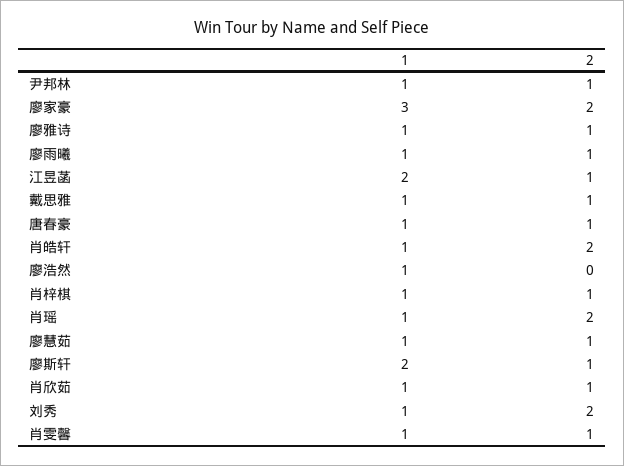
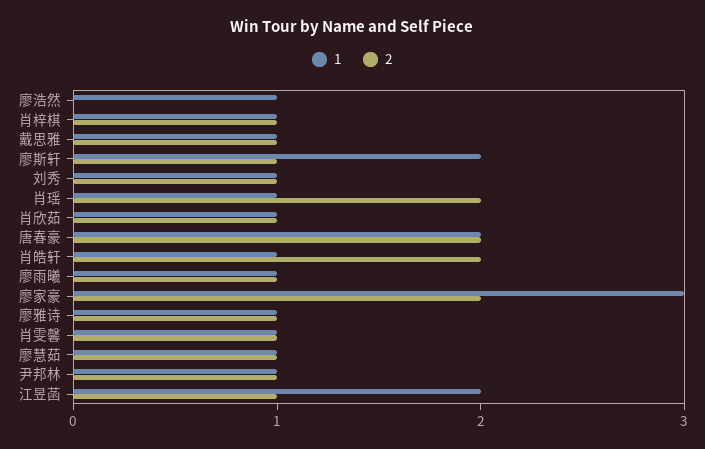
  {
    "1": {
      "尹邦林": 1,
      "廖家豪": 3,
      "廖雅诗": 1,
      "廖雨曦": 1,
      "江昱菡": 2,
      "戴思雅": 1,
-     "唐春豪": 1,
+     "唐春豪": 2,
      "肖皓轩": 1,
      "廖浩然": 1,
      "肖梓棋": 1,
      "肖瑶": 1,
      "廖慧茹": 1,
      "廖斯轩": 2,
      "肖欣茹": 1,
      "刘秀": 1,
      "肖雯馨": 1
    },
    "2": {
      "尹邦林": 1,
      "廖家豪": 2,
      "廖雅诗": 1,
      "廖雨曦": 1,
      "江昱菡": 1,
      "戴思雅": 1,
-     "唐春豪": 1,
+     "唐春豪": 2,
      "肖皓轩": 2,
      "廖浩然": 0,
      "肖梓棋": 1,
      "肖瑶": 2,
      "廖慧茹": 1,
      "廖斯轩": 1,
      "肖欣茹": 1,
-     "刘秀": 2,
+     "刘秀": 1,
      "肖雯馨": 1
    }
  }

